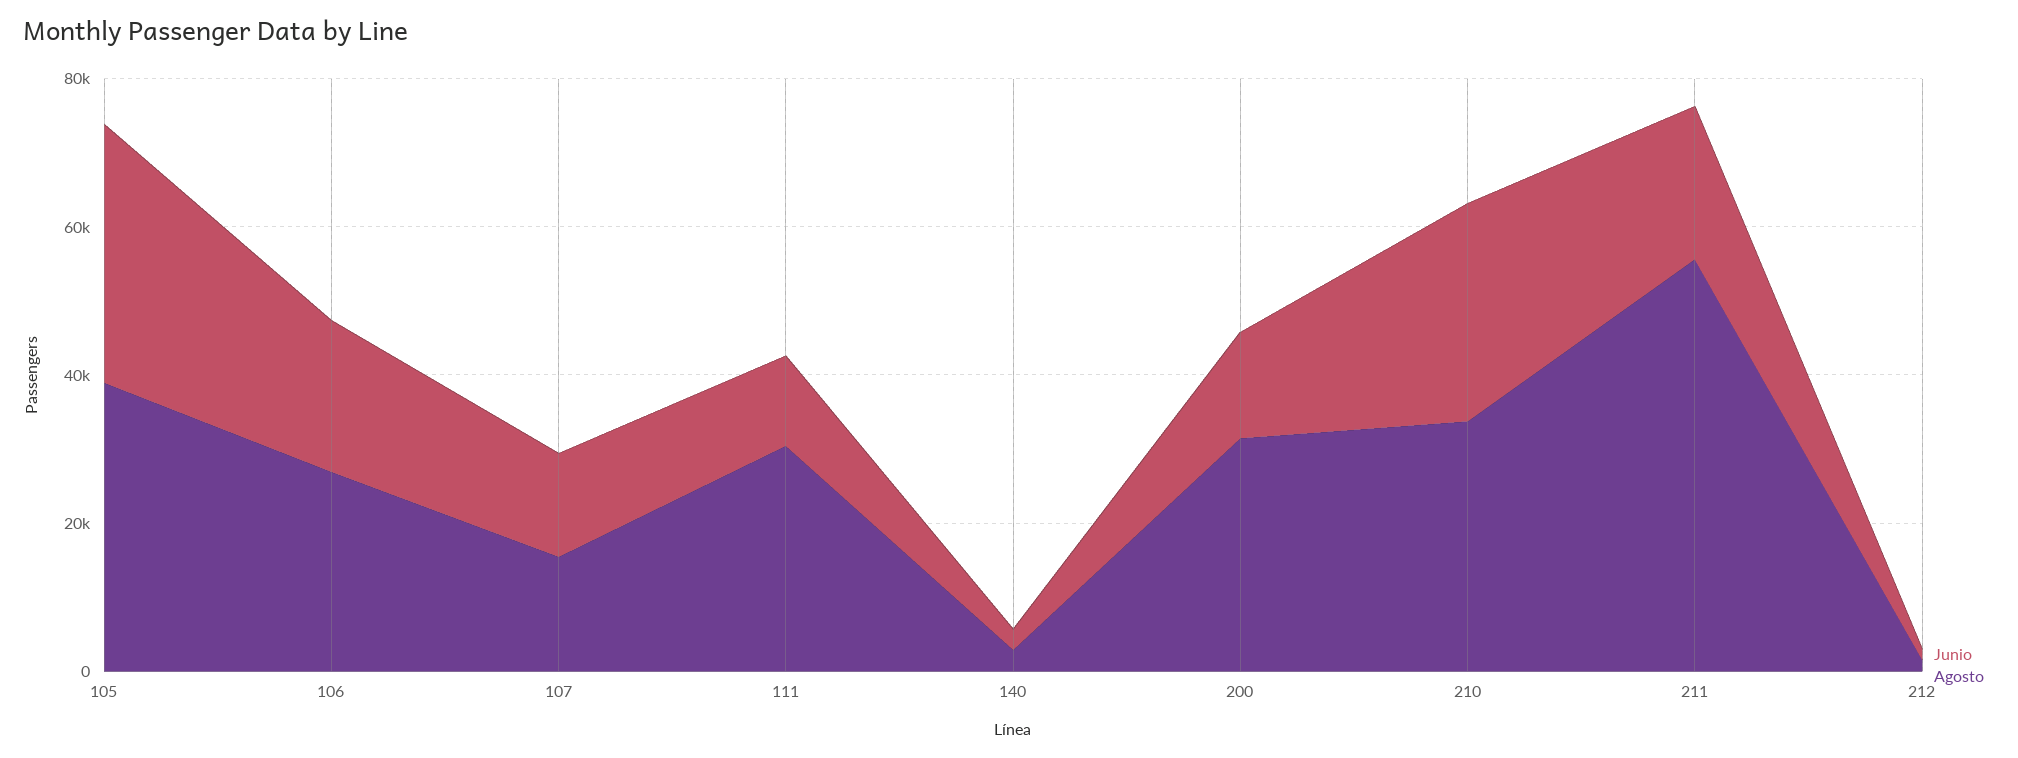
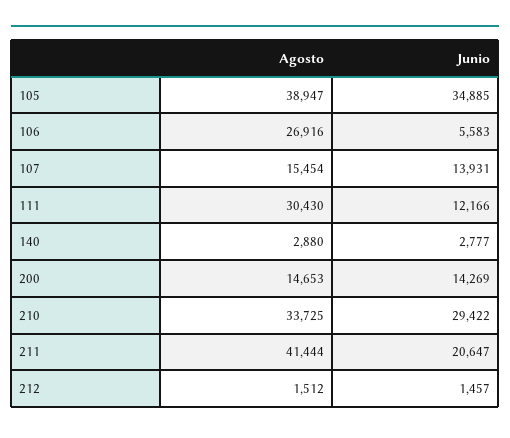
  {
    "Junio": {
      "105": 34885,
-     "106": 20000,
+     "106": 5583,
      "107": 13931,
      "111": 12166,
      "140": 2777,
      "200": 14269,
      "210": 29422,
      "211": 20647,
      "212": 1457
    },
    "Agosto": {
      "105": 38947,
      "106": 26916,
      "107": 15454,
      "111": 30430,
      "140": 2880,
-     "200": 30000,
+     "200": 14653,
      "210": 33725,
-     "211": 55000,
+     "211": 41444,
      "212": 1512
    }
  }

